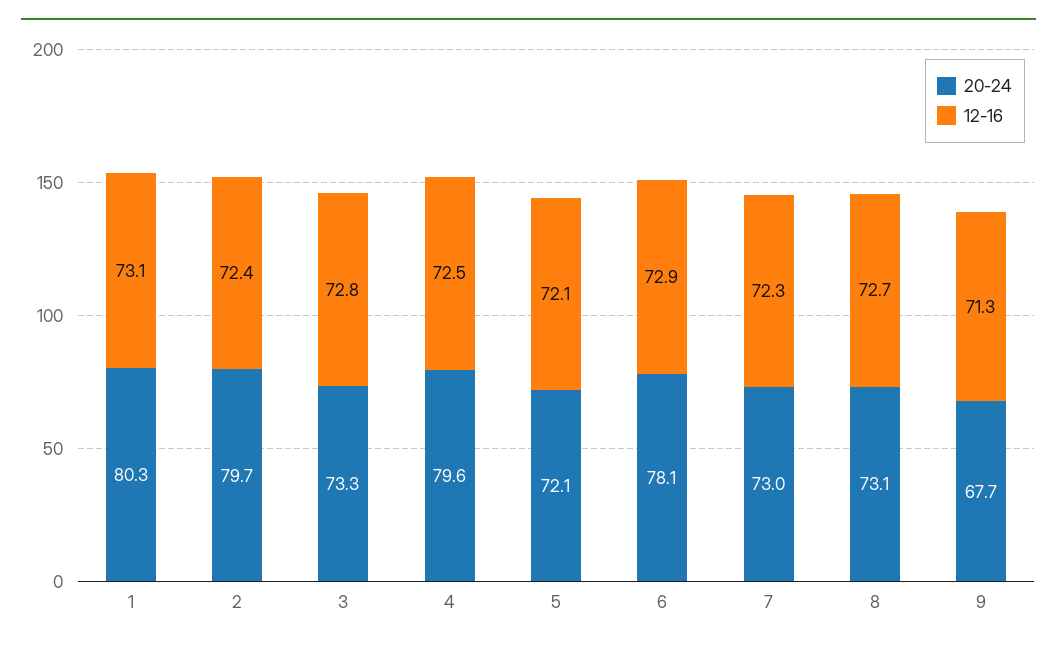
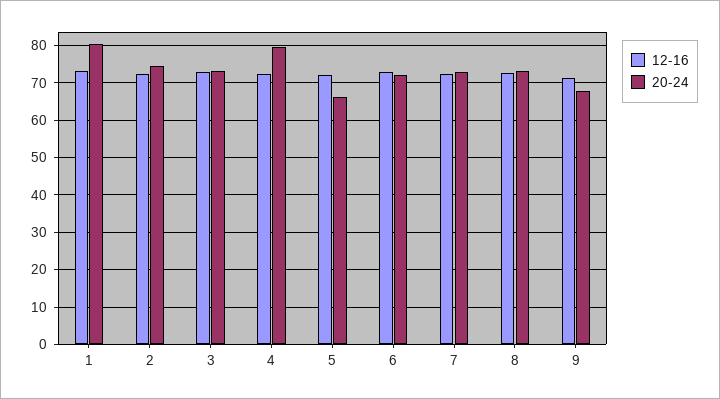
  {
    "20-24": {
      "1": 80.3,
-     "2": 79.7,
+     "2": 74,
      "3": 73.3,
      "4": 79.6,
-     "5": 72.1,
+     "5": 66,
-     "6": 78.1,
+     "6": 72,
      "7": 73,
      "8": 73.1,
      "9": 67.7
    },
    "12-16": {
      "1": 73.1,
      "2": 72.4,
      "3": 72.8,
      "4": 72.5,
      "5": 72.1,
      "6": 72.9,
      "7": 72.3,
      "8": 72.7,
      "9": 71.3
    }
  }

